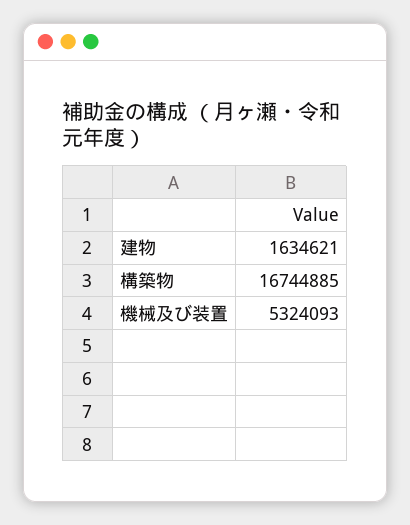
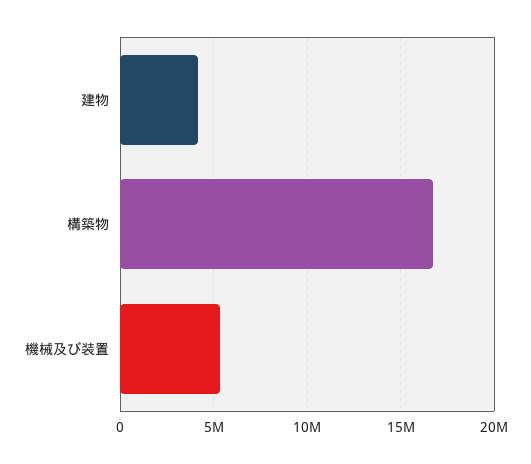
  {
-   "建物": 1634621,
+   "建物": 4000000,
    "構築物": 16744885,
    "機械及び装置": 5324093
  }

